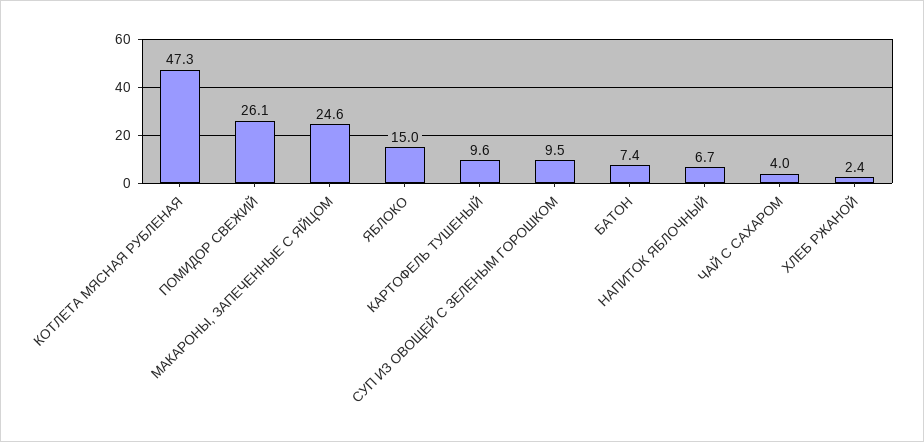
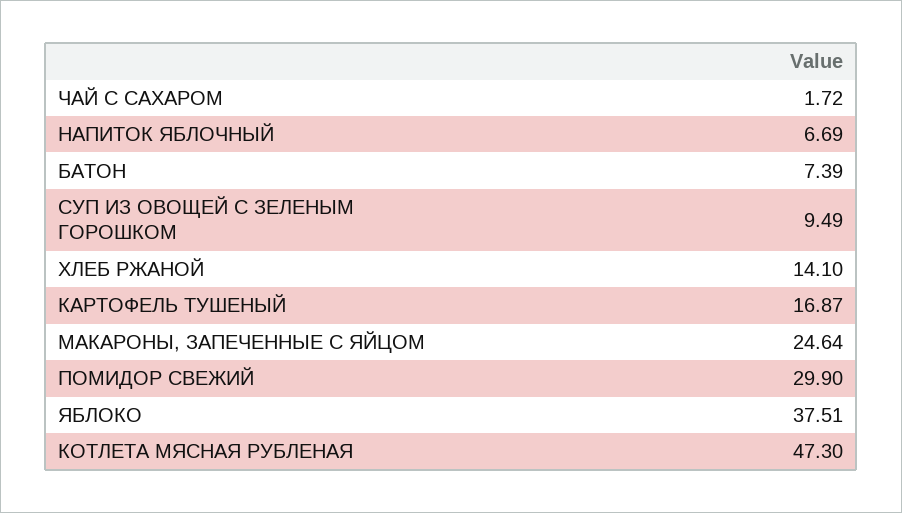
  {
    "КОТЛЕТА МЯСНАЯ РУБЛЕНАЯ": 47.3,
-   "ПОМИДОР СВЕЖИЙ": 26.1,
+   "ПОМИДОР СВЕЖИЙ": 29.9,
    "МАКАРОНЫ, ЗАПЕЧЕННЫЕ С ЯЙЦОМ": 24.64,
-   "ЯБЛОКО": 15,
+   "ЯБЛОКО": 37.51,
-   "КАРТОФЕЛЬ ТУШЕНЫЙ": 9.6,
+   "КАРТОФЕЛЬ ТУШЕНЫЙ": 16.87,
    "СУП ИЗ ОВОЩЕЙ С ЗЕЛЕНЫМ ГОРОШКОМ": 9.49,
    "БАТОН": 7.39,
    "НАПИТОК ЯБЛОЧНЫЙ": 6.69,
-   "ЧАЙ С САХАРОМ": 4,
+   "ЧАЙ С САХАРОМ": 1.72,
-   "ХЛЕБ РЖАНОЙ": 2.4
+   "ХЛЕБ РЖАНОЙ": 14.1
  }

